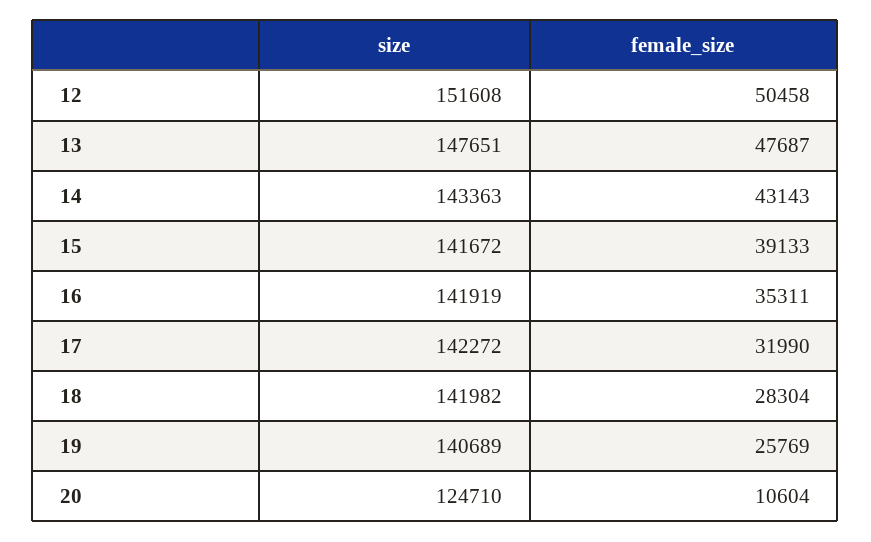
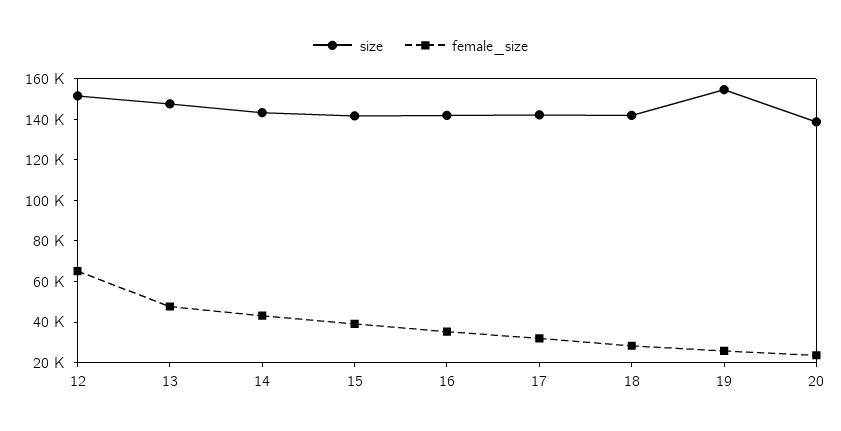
  {
    "size": {
      "12": 151608,
      "13": 147651,
      "14": 143363,
      "15": 141672,
      "16": 141919,
      "17": 142272,
      "18": 141982,
-     "19": 140689,
+     "19": 155000,
-     "20": 124710
+     "20": 140000
    },
    "female_size": {
-     "12": 50458,
+     "12": 65000,
      "13": 47687,
      "14": 43143,
      "15": 39133,
      "16": 35311,
      "17": 31990,
      "18": 28304,
      "19": 25769,
-     "20": 10604
+     "20": 25000
    }
  }

